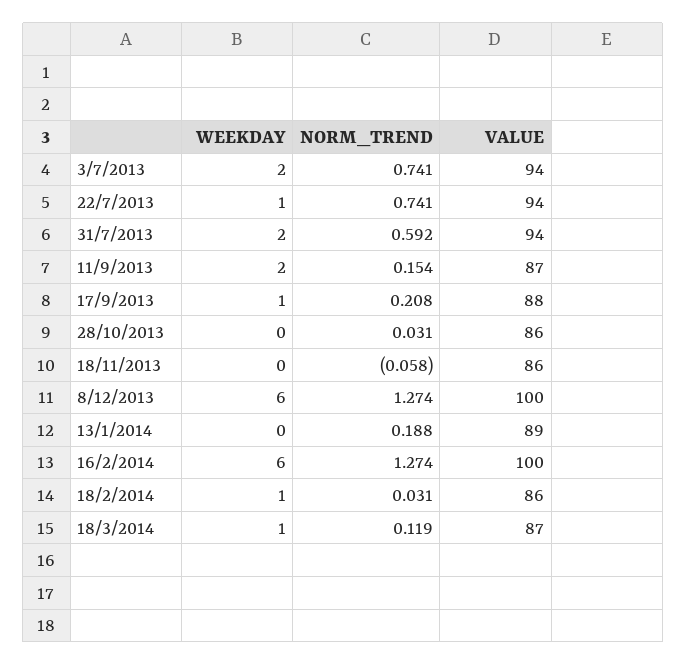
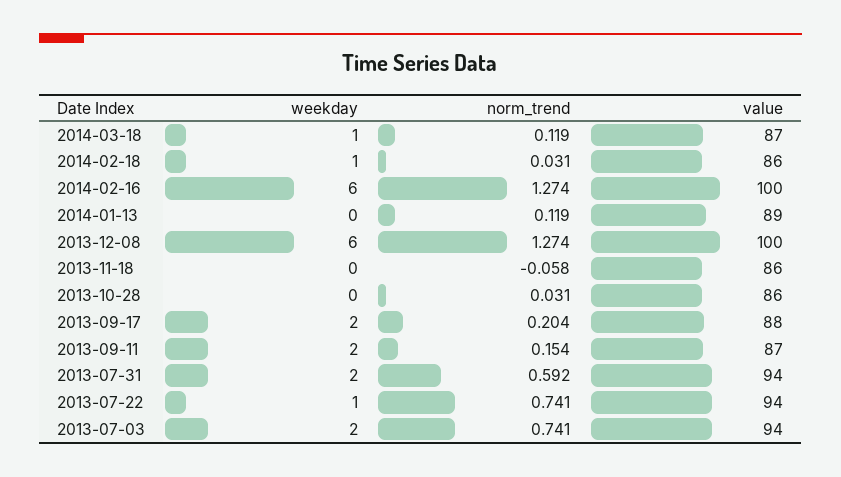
  {
    "WEEKDAY": {
      "3/7/2013": 2,
      "22/7/2013": 1,
      "31/7/2013": 2,
      "11/9/2013": 2,
-     "17/9/2013": 1,
+     "17/9/2013": 2,
      "28/10/2013": 0,
      "18/11/2013": 0,
      "8/12/2013": 6,
      "13/1/2014": 0,
      "16/2/2014": 6,
      "18/2/2014": 1,
      "18/3/2014": 1
    },
    "NORM_TREND": {
      "3/7/2013": 0.741,
      "22/7/2013": 0.741,
      "31/7/2013": 0.592,
      "11/9/2013": 0.154,
-     "17/9/2013": 0.208,
+     "17/9/2013": 0.204,
      "28/10/2013": 0.031,
      "18/11/2013": -0.058,
      "8/12/2013": 1.274,
-     "13/1/2014": 0.188,
+     "13/1/2014": 0.119,
      "16/2/2014": 1.274,
      "18/2/2014": 0.031,
      "18/3/2014": 0.119
    },
    "VALUE": {
      "3/7/2013": 94,
      "22/7/2013": 94,
      "31/7/2013": 94,
      "11/9/2013": 87,
      "17/9/2013": 88,
      "28/10/2013": 86,
      "18/11/2013": 86,
      "8/12/2013": 100,
      "13/1/2014": 89,
      "16/2/2014": 100,
      "18/2/2014": 86,
      "18/3/2014": 87
    }
  }

